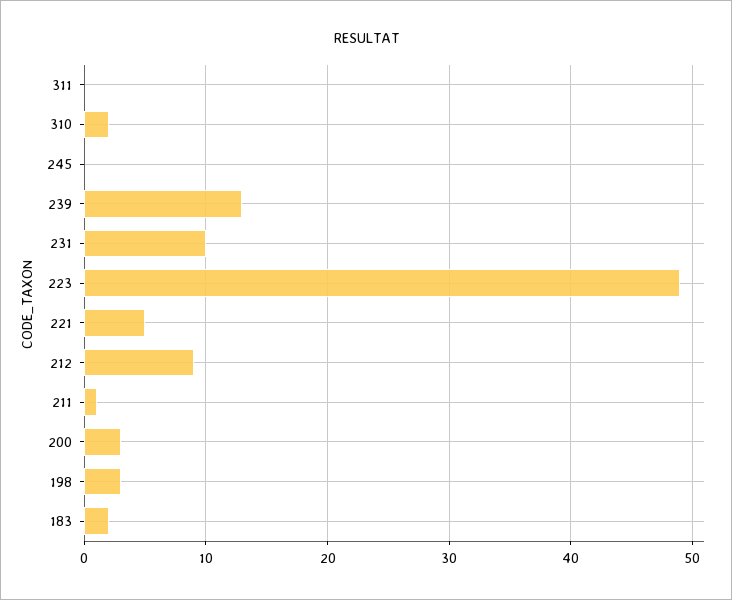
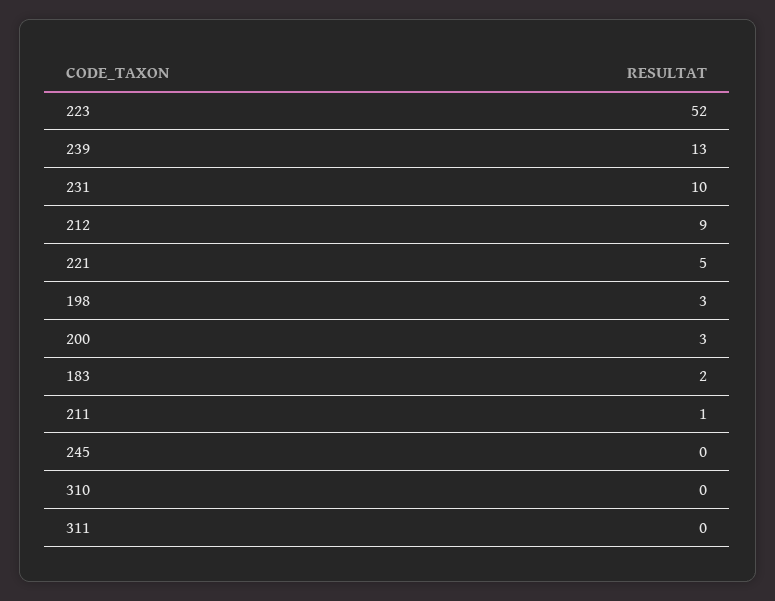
  {
    "311": 0,
-   "310": 2,
+   "310": 0,
    "245": 0,
    "239": 13,
    "231": 10,
-   "223": 49,
+   "223": 52,
    "221": 5,
    "212": 9,
    "211": 1,
    "200": 3,
    "198": 3,
    "183": 2
  }

